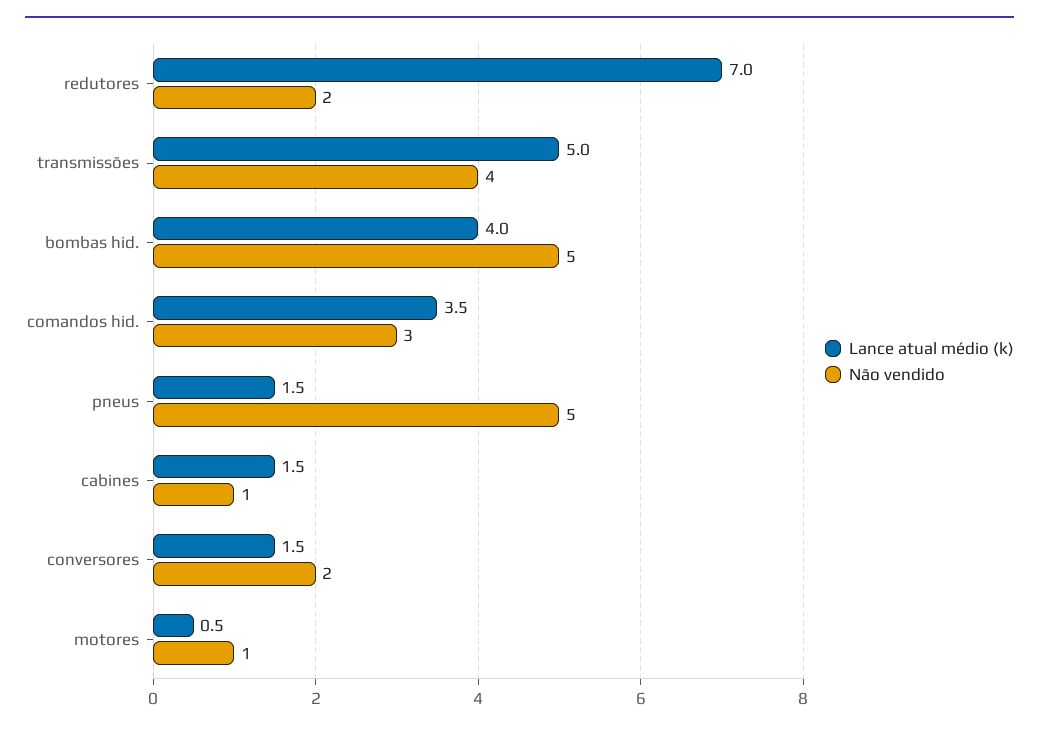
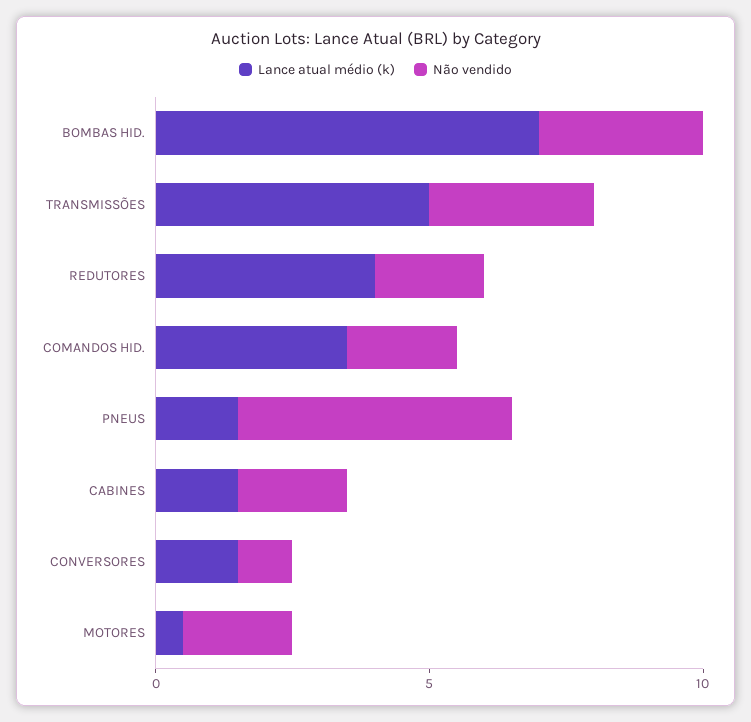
  {
    "Lance atual médio (k)": {
-     "redutores": 7,
+     "redutores": 4,
      "transmissões": 5,
-     "bombas hid.": 4,
+     "bombas hid.": 7,
      "comandos hid.": 3.5,
      "pneus": 1.5,
      "cabines": 1.5,
      "conversores": 1.5,
      "motores": 0.5
    },
    "Não vendido": {
      "redutores": 2,
-     "transmissões": 4,
+     "transmissões": 3,
-     "bombas hid.": 5,
+     "bombas hid.": 3,
-     "comandos hid.": 3,
+     "comandos hid.": 2,
      "pneus": 5,
-     "cabines": 1,
+     "cabines": 2,
-     "conversores": 2,
+     "conversores": 1,
-     "motores": 1
+     "motores": 2
    }
  }

